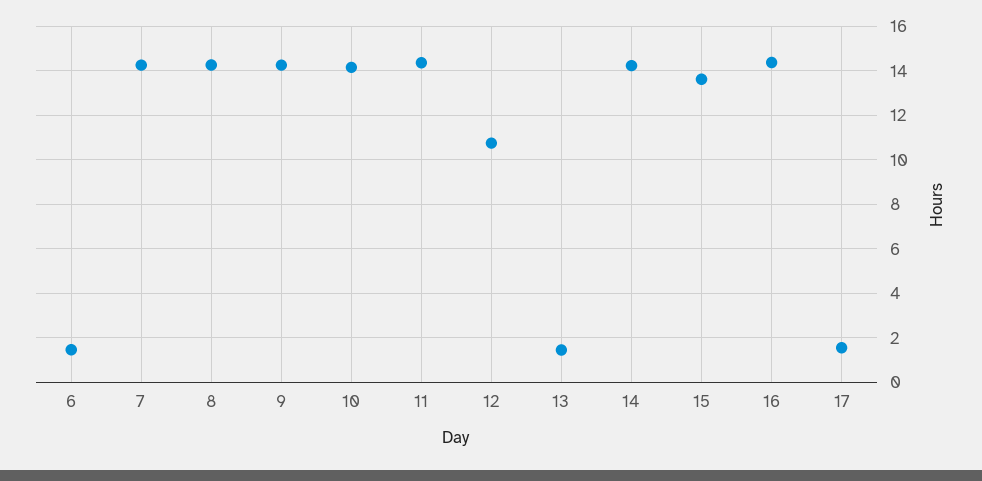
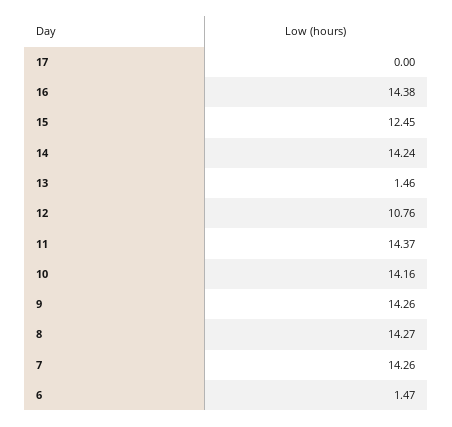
  {
    "6": 1.47,
    "7": 14.26,
    "8": 14.27,
    "9": 14.26,
    "10": 14.16,
    "11": 14.37,
    "12": 10.76,
    "13": 1.46,
    "14": 14.24,
-   "15": 13.5,
+   "15": 12.45,
    "16": 14.38,
-   "17": 1.5
+   "17": 0
  }

